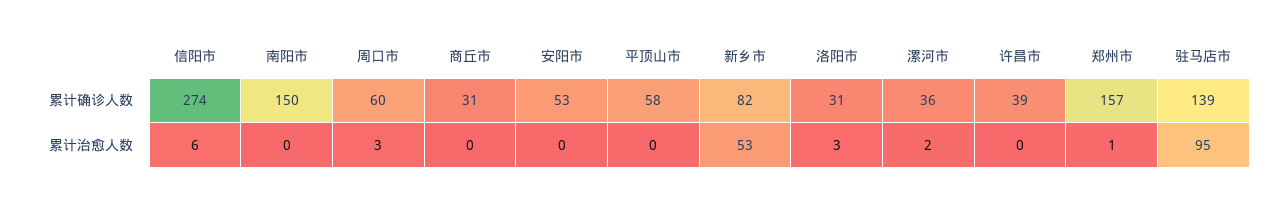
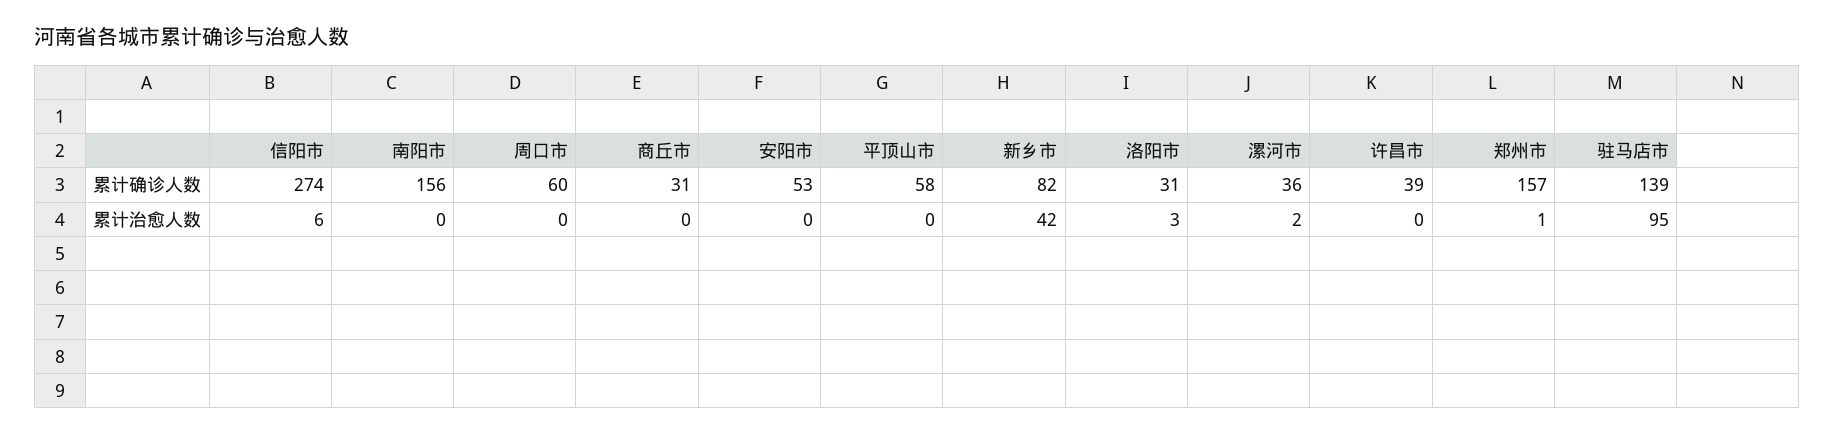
  {
    "信阳市": {
      "累计确诊人数": 274,
      "累计治愈人数": 6
    },
    "南阳市": {
-     "累计确诊人数": 150,
+     "累计确诊人数": 156,
      "累计治愈人数": 0
    },
    "周口市": {
      "累计确诊人数": 60,
-     "累计治愈人数": 3
+     "累计治愈人数": 0
    },
    "商丘市": {
      "累计确诊人数": 31,
      "累计治愈人数": 0
    },
    "安阳市": {
      "累计确诊人数": 53,
      "累计治愈人数": 0
    },
    "平顶山市": {
      "累计确诊人数": 58,
      "累计治愈人数": 0
    },
    "新乡市": {
      "累计确诊人数": 82,
-     "累计治愈人数": 53
+     "累计治愈人数": 42
    },
    "洛阳市": {
      "累计确诊人数": 31,
      "累计治愈人数": 3
    },
    "漯河市": {
      "累计确诊人数": 36,
      "累计治愈人数": 2
    },
    "许昌市": {
      "累计确诊人数": 39,
      "累计治愈人数": 0
    },
    "郑州市": {
      "累计确诊人数": 157,
      "累计治愈人数": 1
    },
    "驻马店市": {
      "累计确诊人数": 139,
      "累计治愈人数": 95
    }
  }

